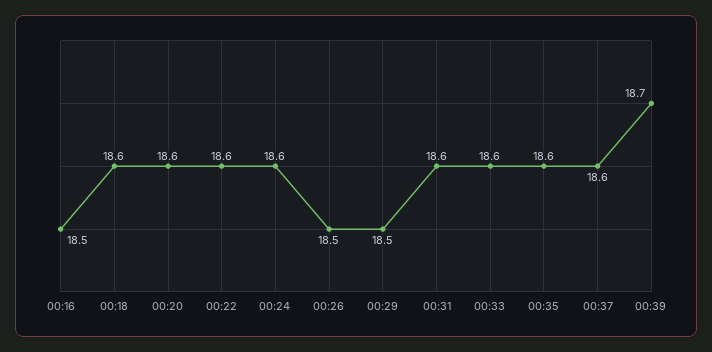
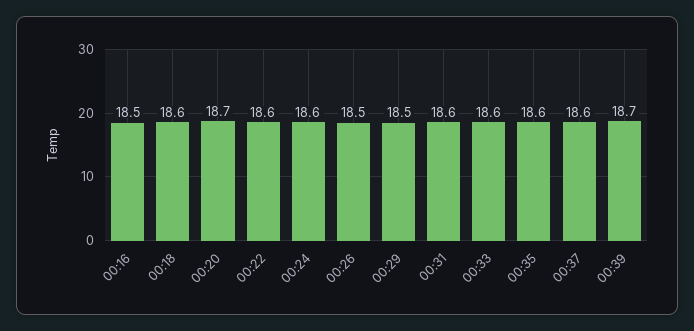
  {
    "00:16": 18.5,
    "00:18": 18.6,
-   "00:20": 18.6,
+   "00:20": 18.7,
    "00:22": 18.6,
    "00:24": 18.6,
    "00:26": 18.5,
    "00:29": 18.5,
    "00:31": 18.6,
    "00:33": 18.6,
    "00:35": 18.6,
    "00:37": 18.6,
    "00:39": 18.7
  }

